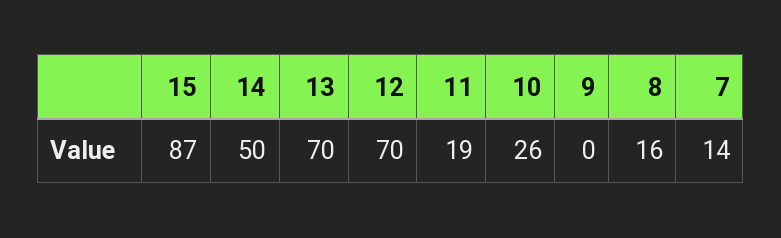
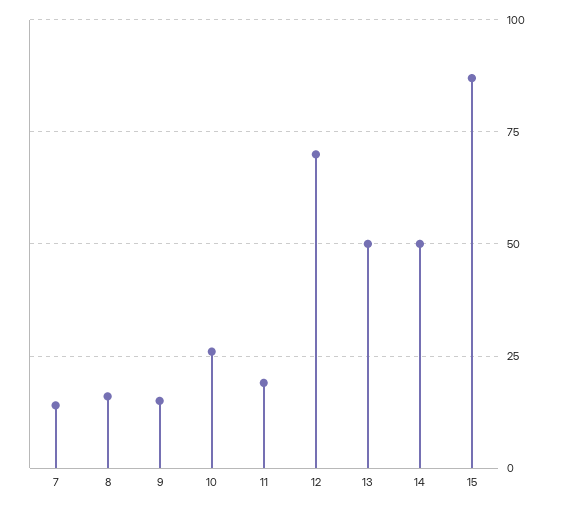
  {
    "15": 87,
    "14": 50,
-   "13": 70,
+   "13": 50,
    "12": 70,
    "11": 19,
    "10": 26,
-   "9": 0,
+   "9": 15,
    "8": 16,
    "7": 14
  }

